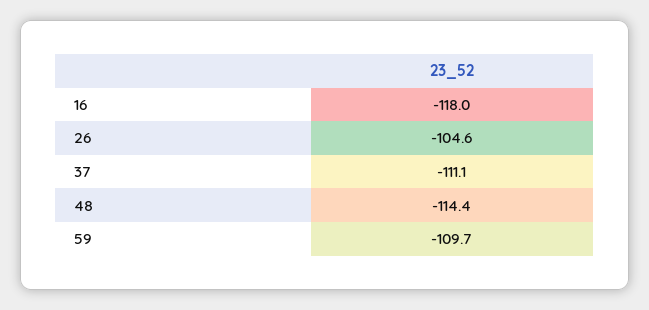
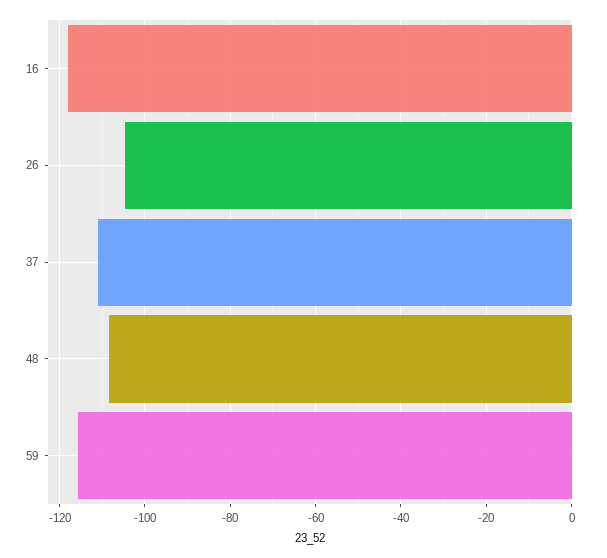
  {
    "16": -118,
    "26": -104.6,
    "37": -111.1,
-   "48": -114.4,
+   "48": -108,
-   "59": -109.7
+   "59": -116
  }

